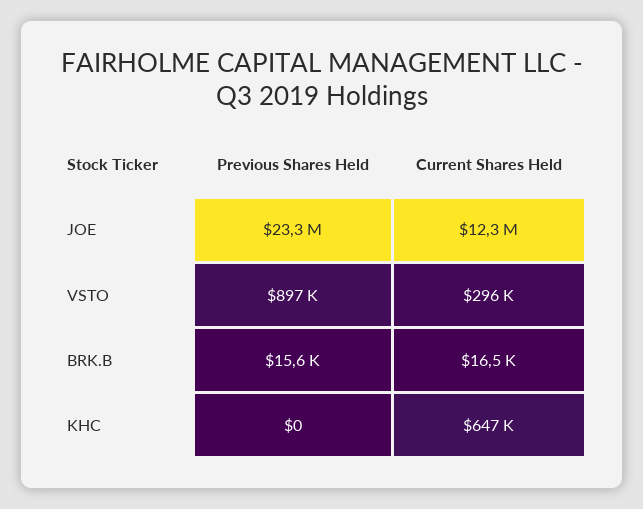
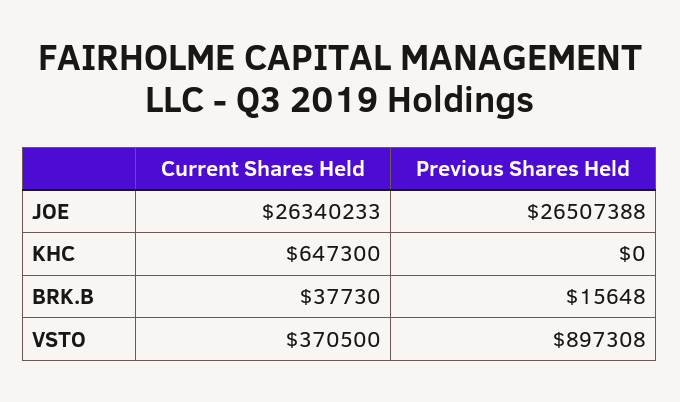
  {
    "Previous Shares Held": {
-     "JOE": 23300000,
+     "JOE": 26507388,
      "VSTO": 897308,
      "BRK.B": 15648,
      "KHC": 0
    },
    "Current Shares Held": {
-     "JOE": 12300000,
+     "JOE": 26340233,
-     "VSTO": 296000,
+     "VSTO": 370500,
-     "BRK.B": 16500,
+     "BRK.B": 37730,
      "KHC": 647300
    }
  }

